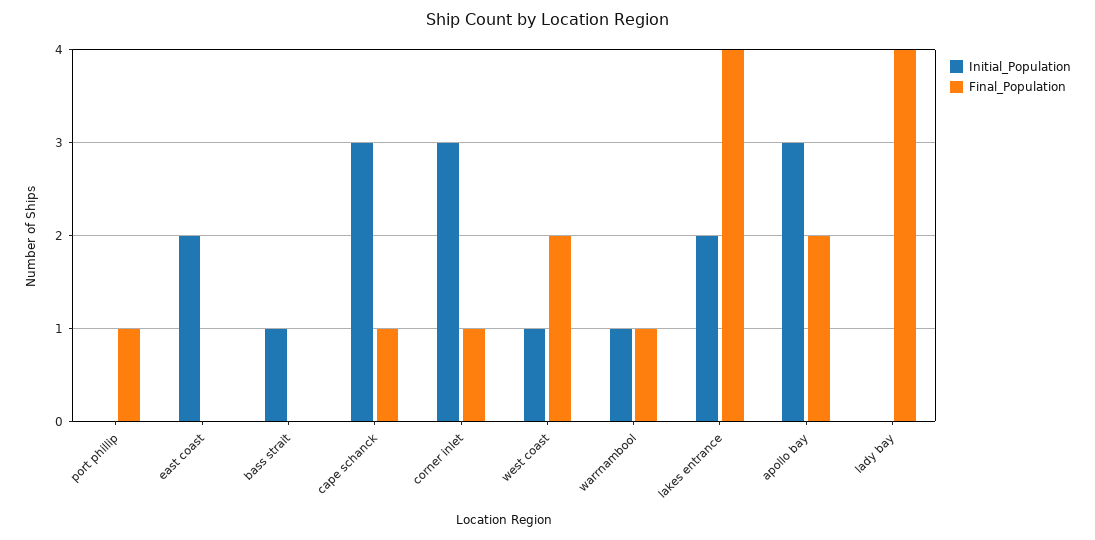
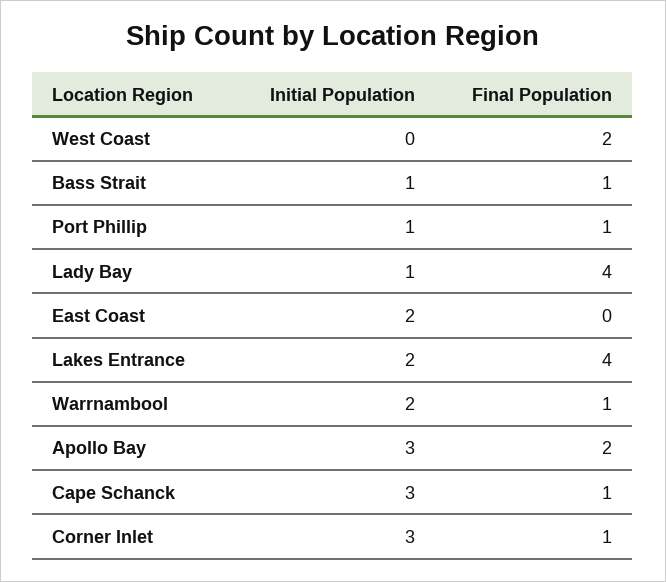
  {
    "Initial_Population": {
-     "port phillip": 0,
+     "port phillip": 1,
      "east coast": 2,
      "bass strait": 1,
      "cape schanck": 3,
      "corner inlet": 3,
-     "west coast": 1,
+     "west coast": 0,
-     "warrnambool": 1,
+     "warrnambool": 2,
      "lakes entrance": 2,
      "apollo bay": 3,
-     "lady bay": 0
+     "lady bay": 1
    },
    "Final_Population": {
      "port phillip": 1,
      "east coast": 0,
-     "bass strait": 0,
+     "bass strait": 1,
      "cape schanck": 1,
      "corner inlet": 1,
      "west coast": 2,
      "warrnambool": 1,
      "lakes entrance": 4,
      "apollo bay": 2,
      "lady bay": 4
    }
  }

